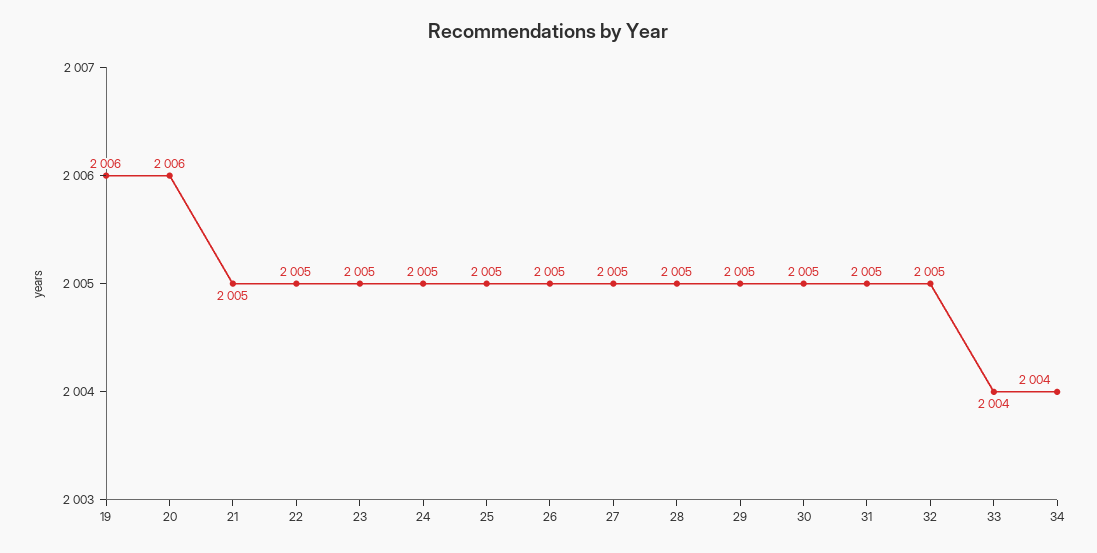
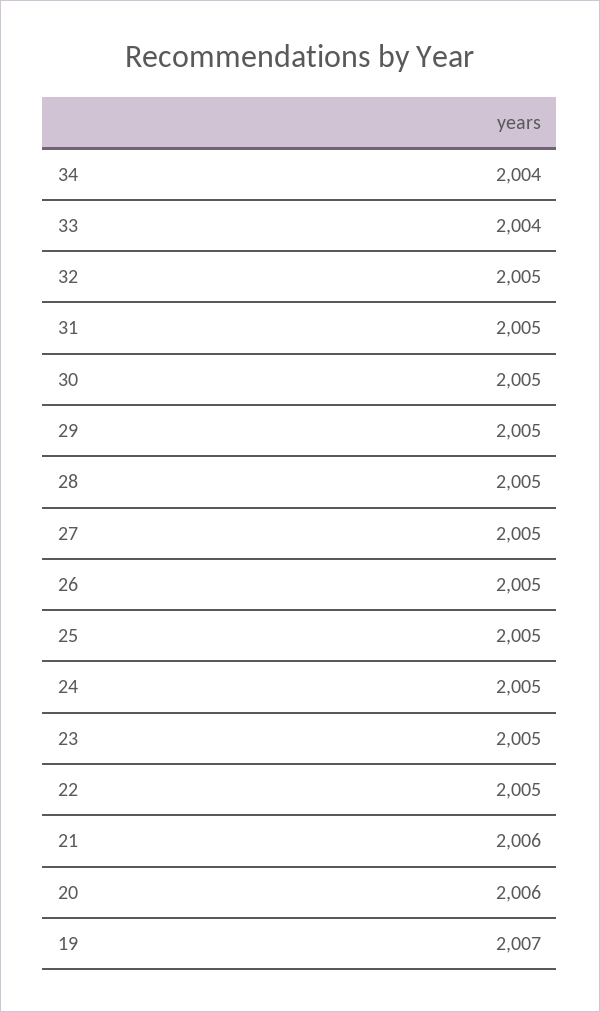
  {
-   "19": 2006,
+   "19": 2007,
    "20": 2006,
-   "21": 2005,
+   "21": 2006,
    "22": 2005,
    "23": 2005,
    "24": 2005,
    "25": 2005,
    "26": 2005,
    "27": 2005,
    "28": 2005,
    "29": 2005,
    "30": 2005,
    "31": 2005,
    "32": 2005,
    "33": 2004,
    "34": 2004
  }

